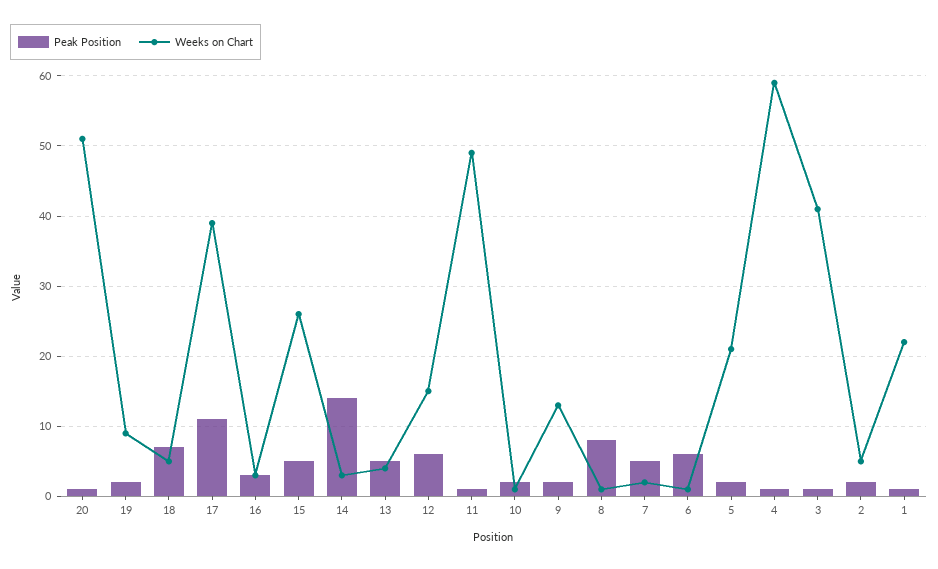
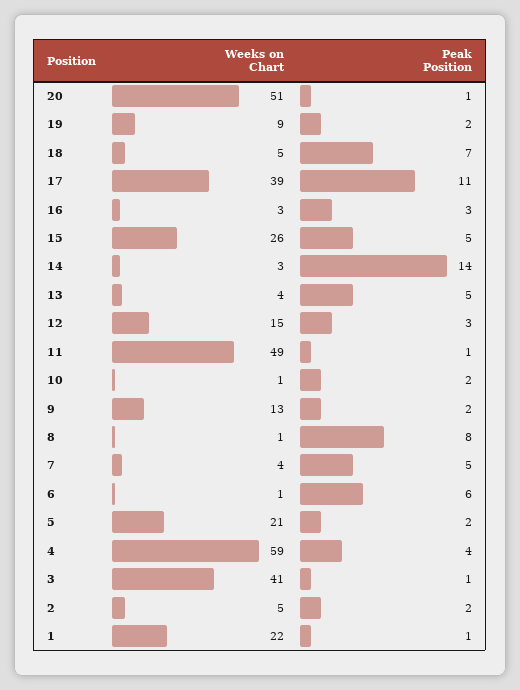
  {
    "Peak Position": {
      "20": 1,
      "19": 2,
      "18": 7,
      "17": 11,
      "16": 3,
      "15": 5,
      "14": 14,
      "13": 5,
-     "12": 6,
+     "12": 3,
      "11": 1,
      "10": 2,
      "9": 2,
      "8": 8,
      "7": 5,
      "6": 6,
      "5": 2,
-     "4": 1,
+     "4": 4,
      "3": 1,
      "2": 2,
      "1": 1
    },
    "Weeks on Chart": {
      "20": 51,
      "19": 9,
      "18": 5,
      "17": 39,
      "16": 3,
      "15": 26,
      "14": 3,
      "13": 4,
      "12": 15,
      "11": 49,
      "10": 1,
      "9": 13,
      "8": 1,
-     "7": 2,
+     "7": 4,
      "6": 1,
      "5": 21,
      "4": 59,
      "3": 41,
      "2": 5,
      "1": 22
    }
  }

